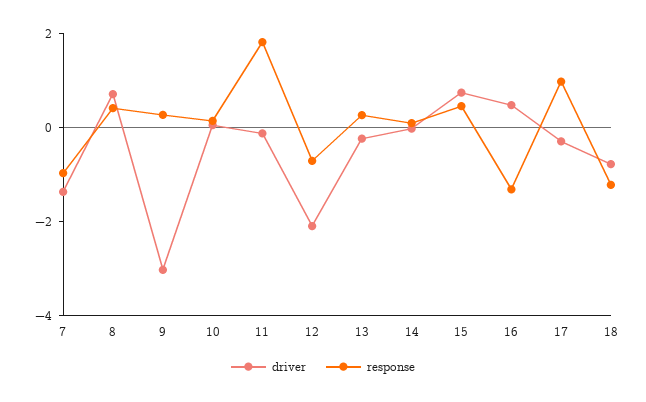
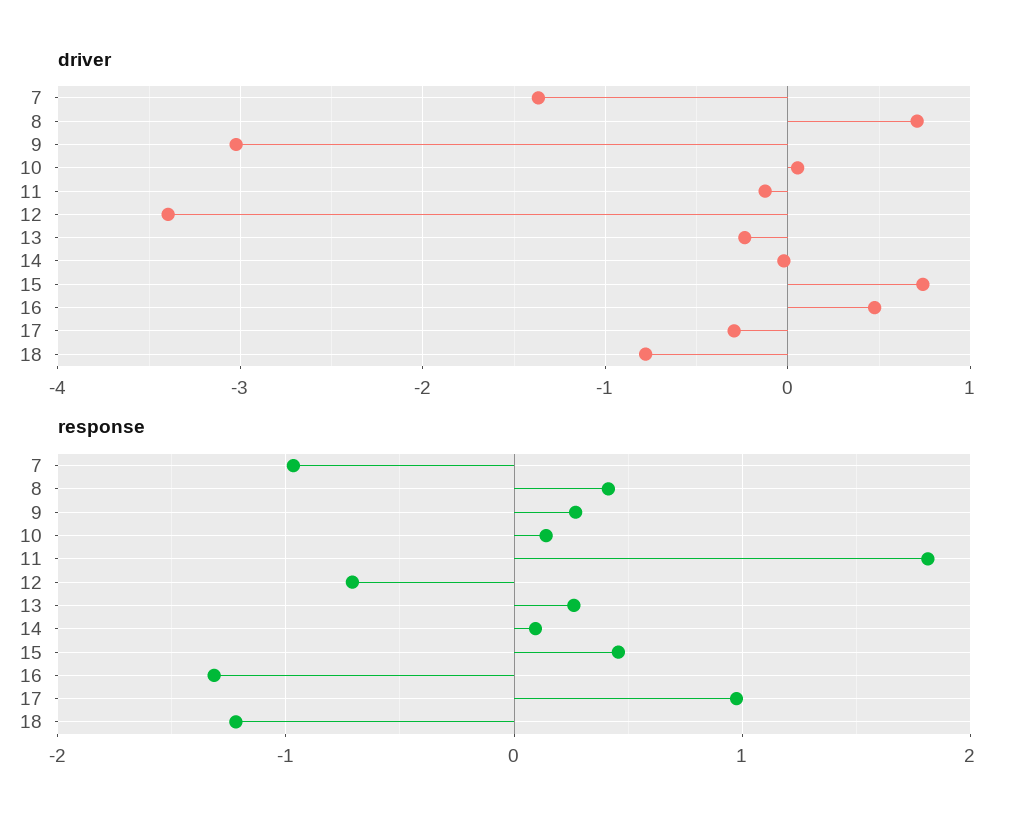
  {
    "driver": {
      "7": -1.4,
      "8": 0.7,
      "9": -3,
      "10": 0.1,
      "11": -0.1,
-     "12": -2,
+     "12": -3.4,
      "13": -0.2,
      "14": 0,
      "15": 0.7,
      "16": 0.5,
      "17": -0.3,
      "18": -0.8
    },
    "response": {
      "7": -1,
      "8": 0.4,
      "9": 0.3,
      "10": 0.1,
      "11": 1.8,
      "12": -0.7,
      "13": 0.3,
      "14": 0.1,
      "15": 0.5,
      "16": -1.3,
      "17": 1,
      "18": -1.2
    }
  }

